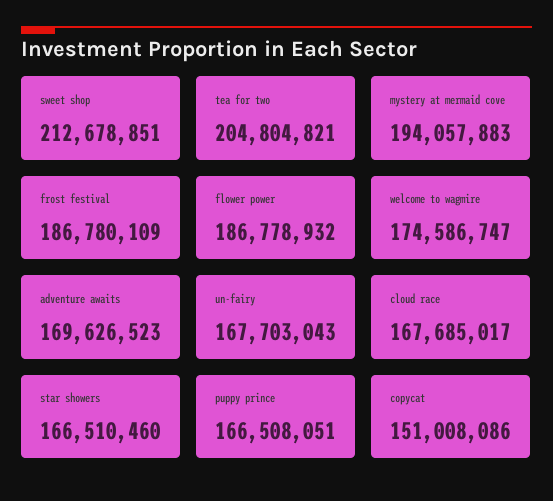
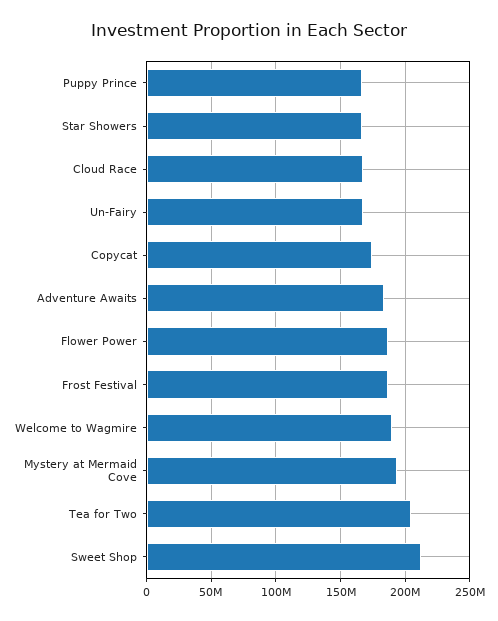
  {
    "sweet shop": 212678851,
    "tea for two": 204804821,
    "mystery at mermaid cove": 194057883,
    "frost festival": 186780109,
    "flower power": 186778932,
-   "welcome to wagmire": 174586747,
+   "welcome to wagmire": 190000000,
-   "adventure awaits": 169626523,
+   "adventure awaits": 185000000,
    "un-fairy": 167703043,
    "cloud race": 167685017,
    "star showers": 166510460,
    "puppy prince": 166508051,
-   "copycat": 151008086
+   "copycat": 175000000
  }

